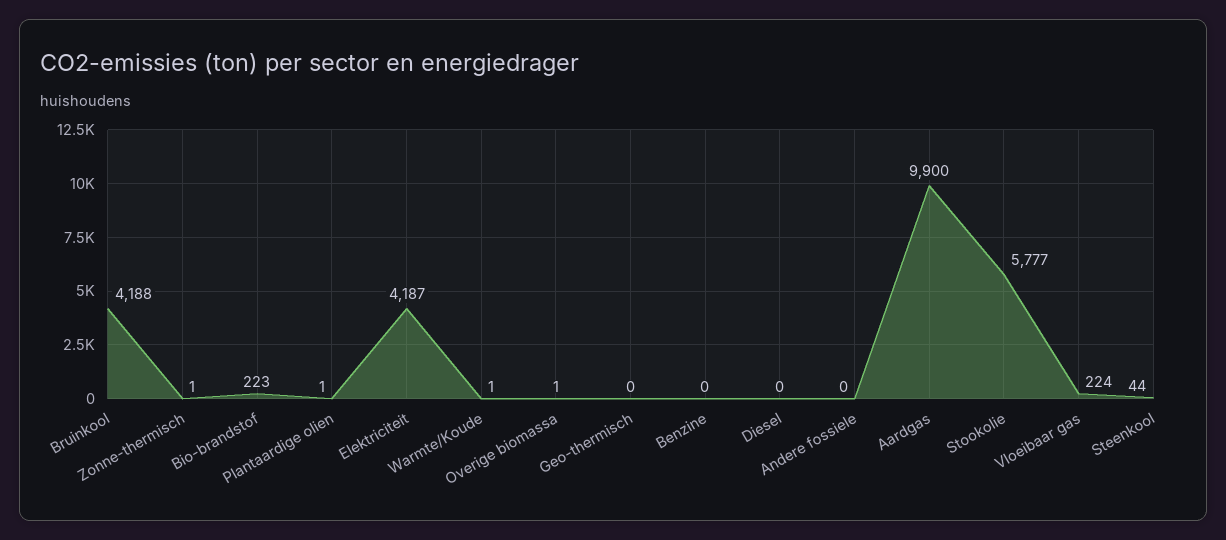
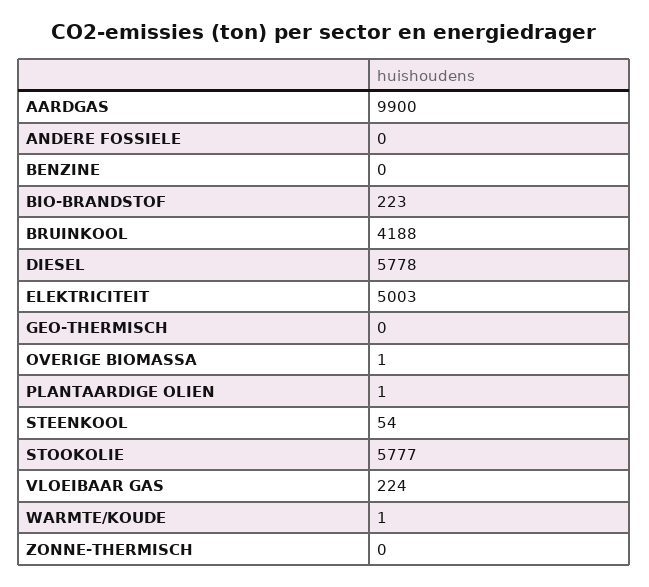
  {
    "Bruinkool": 4188,
-   "Zonne-thermisch": 1,
+   "Zonne-thermisch": 0,
    "Bio-brandstof": 223,
    "Plantaardige olien": 1,
-   "Elektriciteit": 4187,
+   "Elektriciteit": 5003,
    "Warmte/Koude": 1,
    "Overige biomassa": 1,
    "Geo-thermisch": 0,
    "Benzine": 0,
-   "Diesel": 0,
+   "Diesel": 5778,
    "Andere fossiele": 0,
    "Aardgas": 9900,
    "Stookolie": 5777,
    "Vloeibaar gas": 224,
-   "Steenkool": 44
+   "Steenkool": 54
  }

